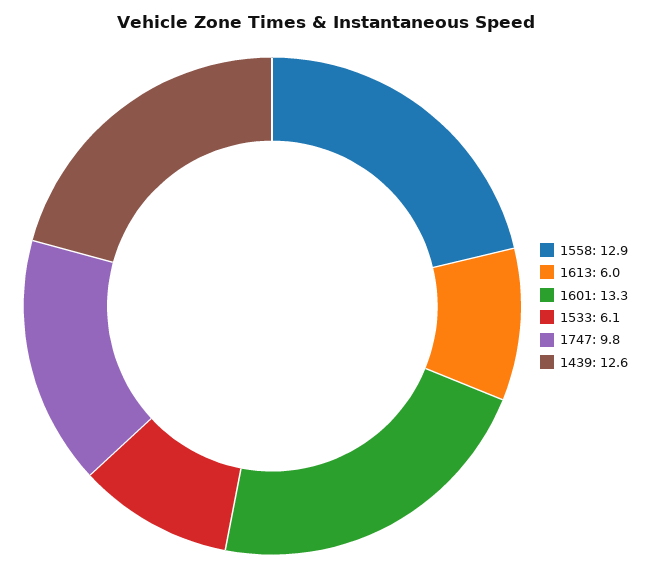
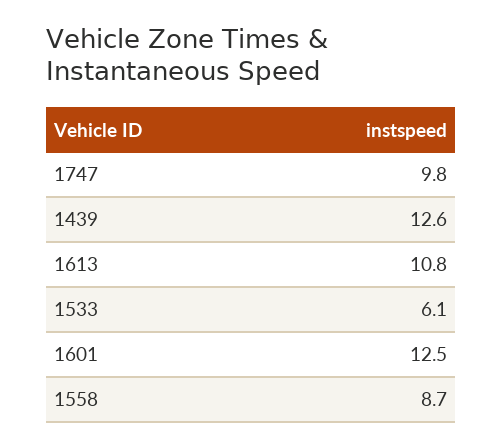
  {
-   "1558": 12.9,
+   "1558": 8.7,
-   "1613": 6,
+   "1613": 10.8,
-   "1601": 13.3,
+   "1601": 12.5,
    "1533": 6.1,
    "1747": 9.8,
    "1439": 12.6
  }

